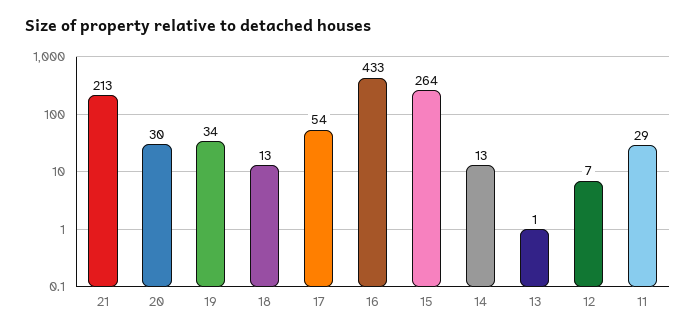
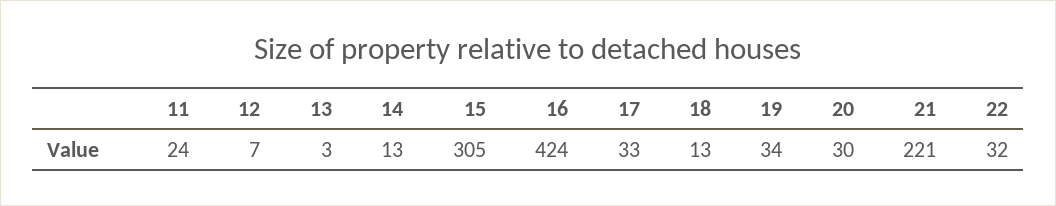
  {
-   "21": 213,
+   "21": 221,
    "20": 30,
    "19": 34,
    "18": 13,
-   "17": 54,
+   "17": 33,
-   "16": 433,
+   "16": 424,
-   "15": 264,
+   "15": 305,
    "14": 13,
-   "13": 1,
+   "13": 3,
    "12": 7,
-   "11": 29
+   "11": 24,
+   "22": 32
  }

